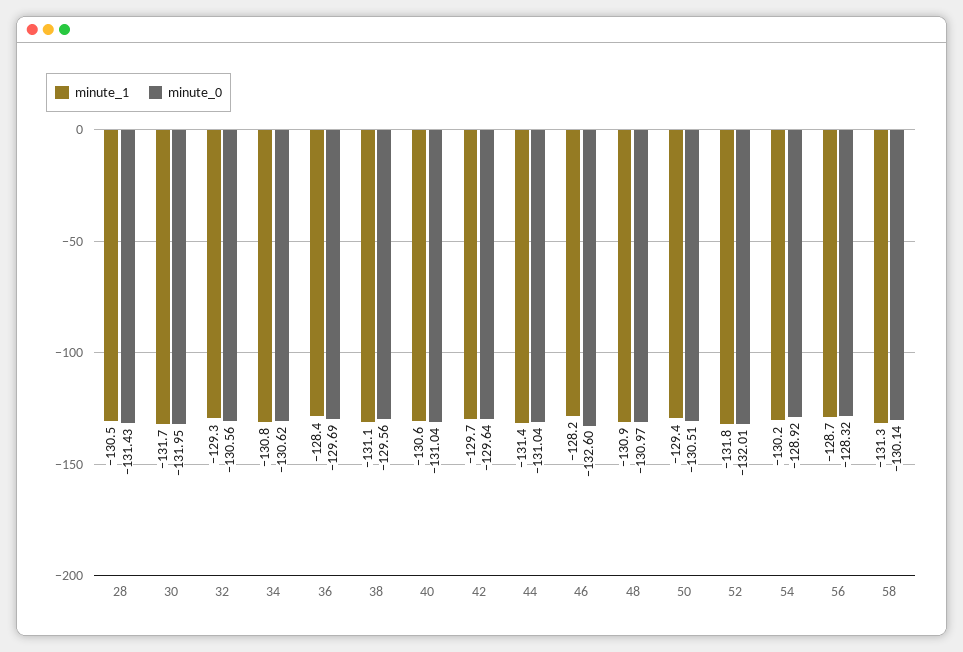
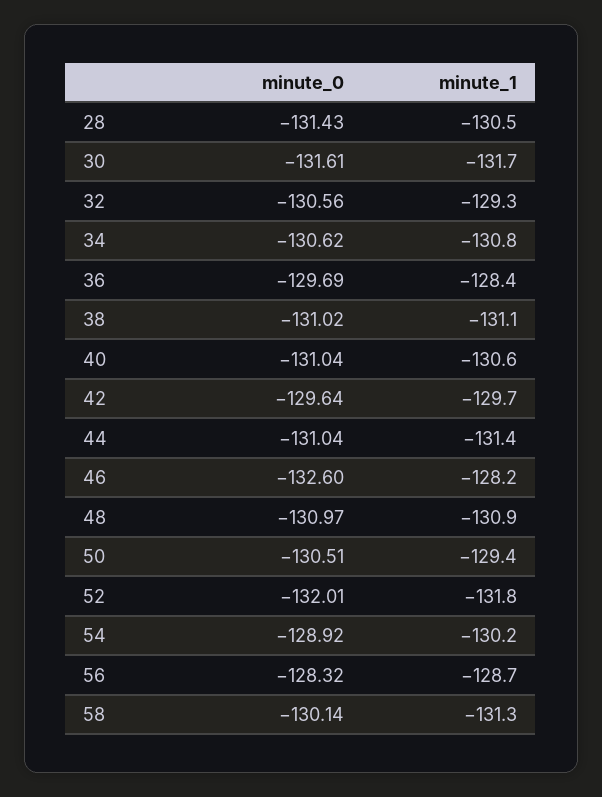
  {
    "minute_1": {
      "28": -130.5,
      "30": -131.7,
      "32": -129.3,
      "34": -130.8,
      "36": -128.4,
      "38": -131.1,
      "40": -130.6,
      "42": -129.7,
      "44": -131.4,
      "46": -128.2,
      "48": -130.9,
      "50": -129.4,
      "52": -131.8,
      "54": -130.2,
      "56": -128.7,
      "58": -131.3
    },
    "minute_0": {
      "28": -131.43,
-     "30": -131.95,
+     "30": -131.61,
      "32": -130.56,
      "34": -130.62,
      "36": -129.69,
-     "38": -129.56,
+     "38": -131.02,
      "40": -131.04,
      "42": -129.64,
      "44": -131.04,
      "46": -132.6,
      "48": -130.97,
      "50": -130.51,
      "52": -132.01,
      "54": -128.92,
      "56": -128.32,
      "58": -130.14
    }
  }

